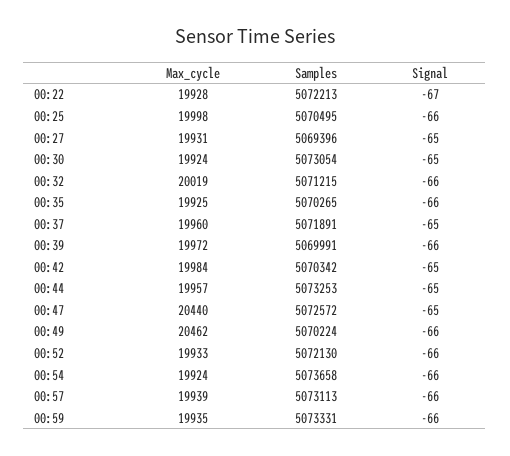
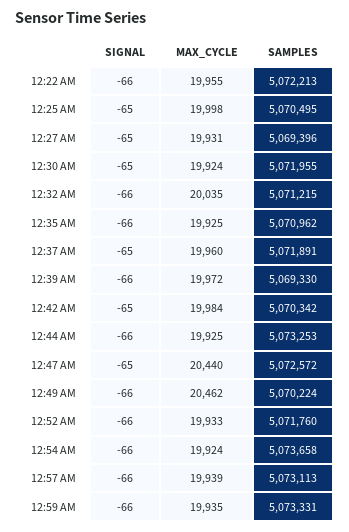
  {
    "Max_cycle": {
-     "00:22": 19928,
+     "00:22": 19955,
      "00:25": 19998,
      "00:27": 19931,
      "00:30": 19924,
-     "00:32": 20019,
+     "00:32": 20035,
      "00:35": 19925,
      "00:37": 19960,
      "00:39": 19972,
      "00:42": 19984,
-     "00:44": 19957,
+     "00:44": 19925,
      "00:47": 20440,
      "00:49": 20462,
      "00:52": 19933,
      "00:54": 19924,
      "00:57": 19939,
      "00:59": 19935
    },
    "Samples": {
      "00:22": 5072213,
      "00:25": 5070495,
      "00:27": 5069396,
-     "00:30": 5073054,
+     "00:30": 5071955,
      "00:32": 5071215,
-     "00:35": 5070265,
+     "00:35": 5070962,
      "00:37": 5071891,
-     "00:39": 5069991,
+     "00:39": 5069330,
      "00:42": 5070342,
      "00:44": 5073253,
      "00:47": 5072572,
      "00:49": 5070224,
-     "00:52": 5072130,
+     "00:52": 5071760,
      "00:54": 5073658,
      "00:57": 5073113,
      "00:59": 5073331
    },
    "Signal": {
-     "00:22": -67,
+     "00:22": -66,
-     "00:25": -66,
+     "00:25": -65,
      "00:27": -65,
      "00:30": -65,
      "00:32": -66,
      "00:35": -66,
      "00:37": -65,
      "00:39": -66,
      "00:42": -65,
-     "00:44": -65,
+     "00:44": -66,
      "00:47": -65,
      "00:49": -66,
      "00:52": -66,
      "00:54": -66,
      "00:57": -66,
      "00:59": -66
    }
  }

